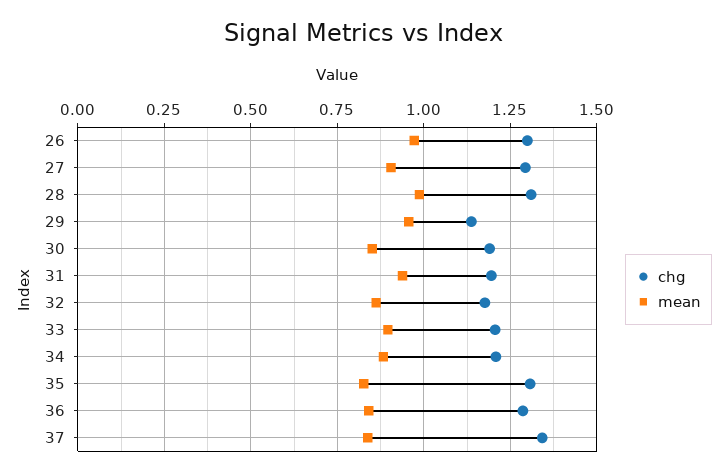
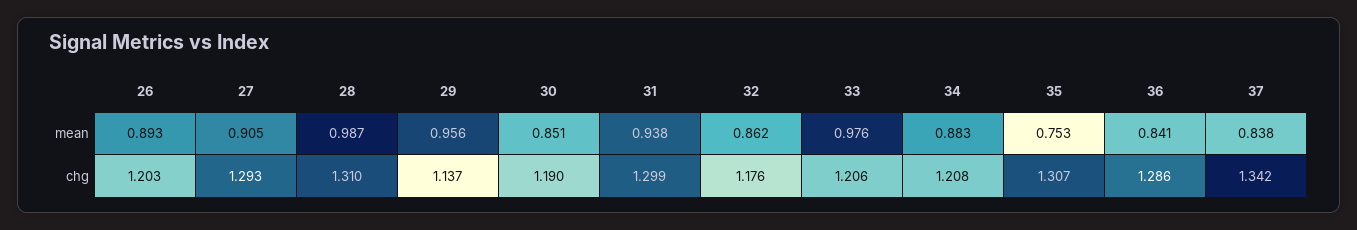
  {
    "chg": {
-     "26": 1.3,
+     "26": 1.203,
      "27": 1.293,
      "28": 1.31,
      "29": 1.137,
      "30": 1.19,
-     "31": 1.2,
+     "31": 1.299,
      "32": 1.176,
      "33": 1.206,
      "34": 1.208,
      "35": 1.307,
      "36": 1.286,
      "37": 1.342
    },
    "mean": {
-     "26": 0.975,
+     "26": 0.893,
      "27": 0.905,
      "28": 0.987,
      "29": 0.956,
      "30": 0.851,
      "31": 0.938,
      "32": 0.862,
-     "33": 0.9,
+     "33": 0.976,
      "34": 0.883,
-     "35": 0.825,
+     "35": 0.753,
      "36": 0.841,
      "37": 0.838
    }
  }

